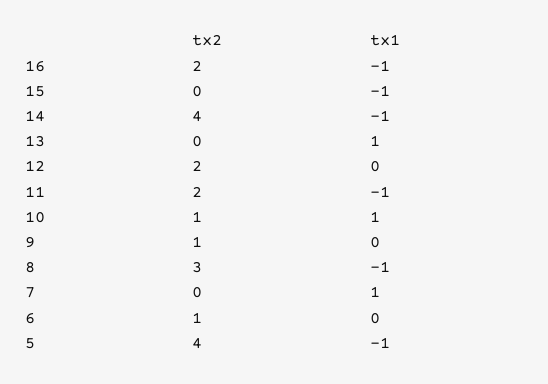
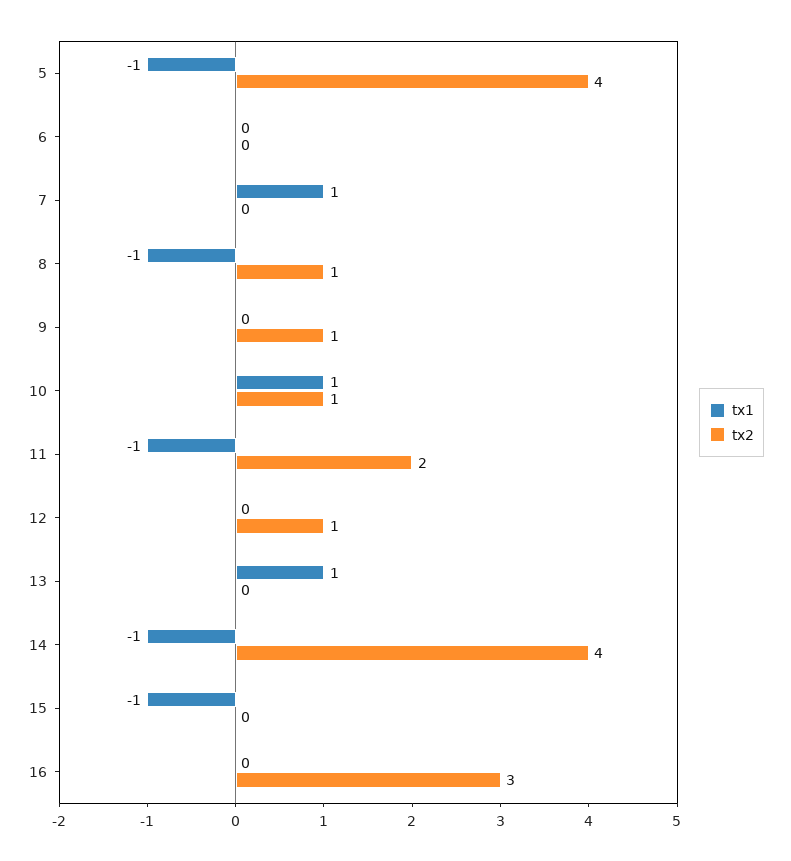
  {
    "tx2": {
-     "16": 2,
+     "16": 3,
      "15": 0,
      "14": 4,
      "13": 0,
-     "12": 2,
+     "12": 1,
      "11": 2,
      "10": 1,
      "9": 1,
-     "8": 3,
+     "8": 1,
      "7": 0,
-     "6": 1,
+     "6": 0,
      "5": 4
    },
    "tx1": {
-     "16": -1,
+     "16": 0,
      "15": -1,
      "14": -1,
      "13": 1,
      "12": 0,
      "11": -1,
      "10": 1,
      "9": 0,
      "8": -1,
      "7": 1,
      "6": 0,
      "5": -1
    }
  }

